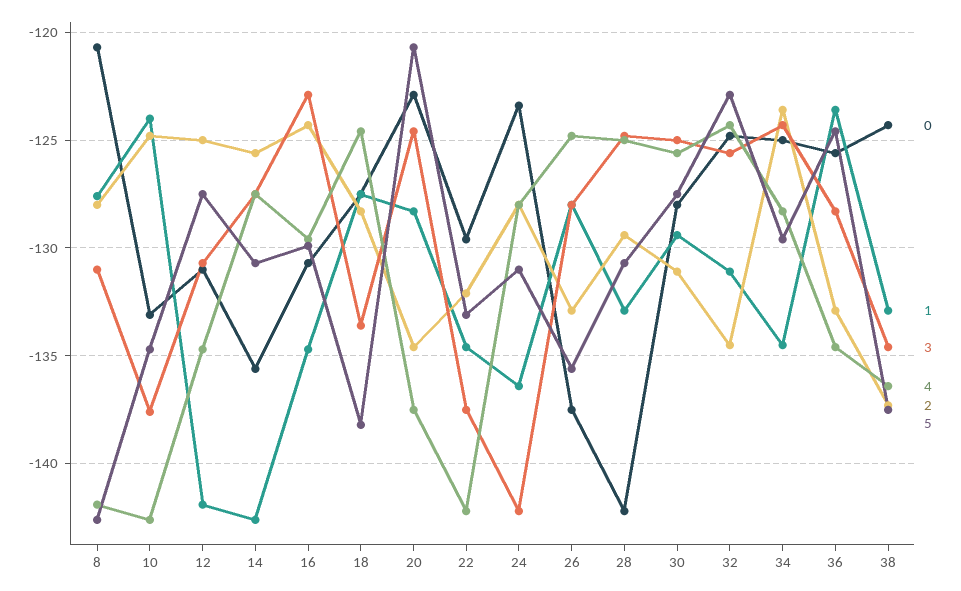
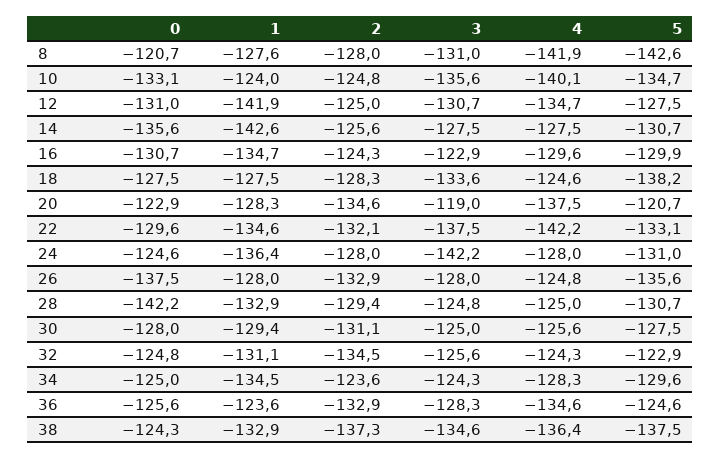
  {
    "0": {
      "8": -120.7,
      "10": -133.1,
      "12": -131,
      "14": -135.6,
      "16": -130.7,
      "18": -127.5,
      "20": -122.9,
      "22": -129.6,
-     "24": -123.5,
+     "24": -124.6,
      "26": -137.5,
      "28": -142.2,
      "30": -128,
      "32": -124.8,
      "34": -125,
      "36": -125.6,
      "38": -124.3
    },
    "1": {
      "8": -127.6,
      "10": -124,
      "12": -141.9,
      "14": -142.6,
      "16": -134.7,
      "18": -127.5,
      "20": -128.3,
      "22": -134.6,
      "24": -136.4,
      "26": -128,
      "28": -132.9,
      "30": -129.4,
      "32": -131.1,
      "34": -134.5,
      "36": -123.6,
      "38": -132.9
    },
    "3": {
      "8": -131,
-     "10": -137.5,
+     "10": -135.6,
      "12": -130.7,
      "14": -127.5,
      "16": -122.9,
      "18": -133.6,
-     "20": -124.5,
+     "20": -119,
      "22": -137.5,
      "24": -142.2,
      "26": -128,
      "28": -124.8,
      "30": -125,
      "32": -125.6,
      "34": -124.3,
      "36": -128.3,
      "38": -134.6
    },
    "4": {
      "8": -141.9,
-     "10": -142.5,
+     "10": -140.1,
      "12": -134.7,
      "14": -127.5,
      "16": -129.6,
      "18": -124.6,
      "20": -137.5,
      "22": -142.2,
      "24": -128,
      "26": -124.8,
      "28": -125,
      "30": -125.6,
      "32": -124.3,
      "34": -128.3,
      "36": -134.6,
      "38": -136.4
    },
    "2": {
      "8": -128,
      "10": -124.8,
      "12": -125,
      "14": -125.6,
      "16": -124.3,
      "18": -128.3,
      "20": -134.6,
      "22": -132.1,
      "24": -128,
      "26": -132.9,
      "28": -129.4,
      "30": -131.1,
      "32": -134.5,
      "34": -123.6,
      "36": -132.9,
      "38": -137.3
    },
    "5": {
      "8": -142.6,
      "10": -134.7,
      "12": -127.5,
      "14": -130.7,
      "16": -129.9,
      "18": -138.2,
      "20": -120.7,
      "22": -133.1,
      "24": -131,
      "26": -135.6,
      "28": -130.7,
      "30": -127.5,
      "32": -122.9,
      "34": -129.6,
      "36": -124.6,
      "38": -137.5
    }
  }

